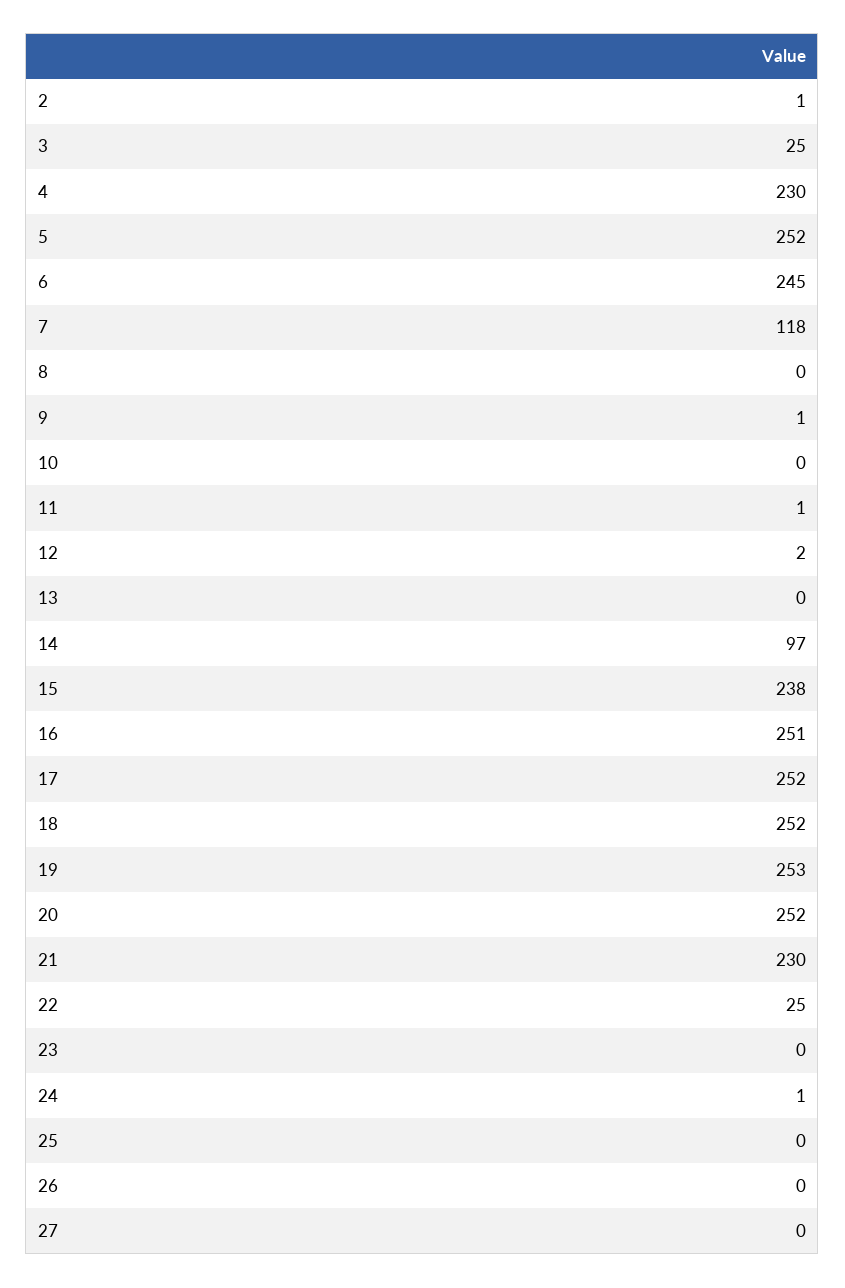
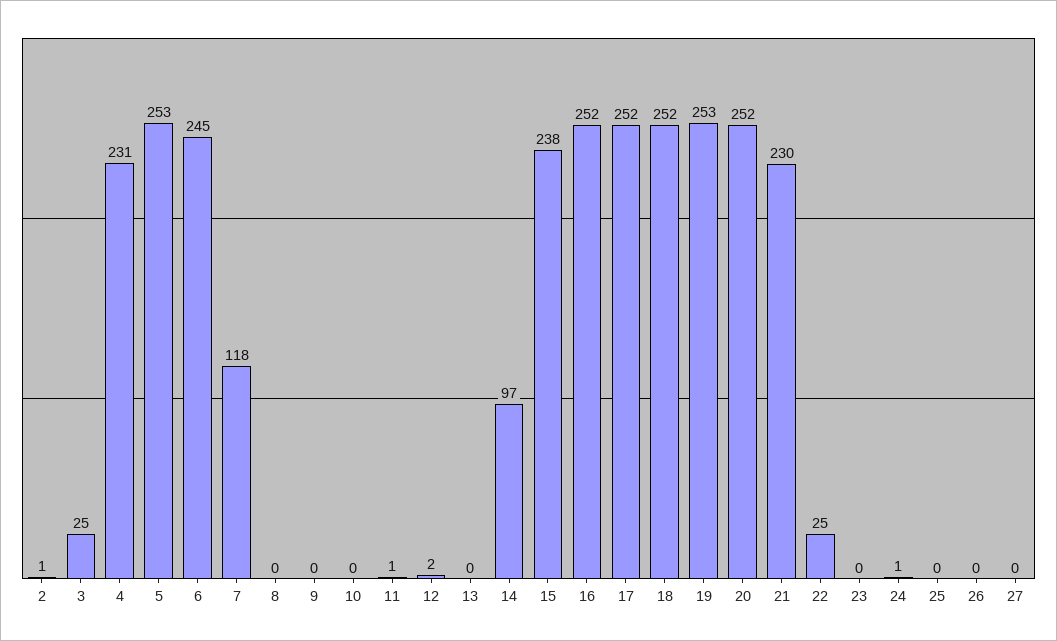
  {
    "2": 1,
    "3": 25,
-   "4": 230,
+   "4": 231,
-   "5": 252,
+   "5": 253,
    "6": 245,
    "7": 118,
    "8": 0,
-   "9": 1,
+   "9": 0,
    "10": 0,
    "11": 1,
    "12": 2,
    "13": 0,
    "14": 97,
    "15": 238,
-   "16": 251,
+   "16": 252,
    "17": 252,
    "18": 252,
    "19": 253,
    "20": 252,
    "21": 230,
    "22": 25,
    "23": 0,
    "24": 1,
    "25": 0,
    "26": 0,
    "27": 0
  }

